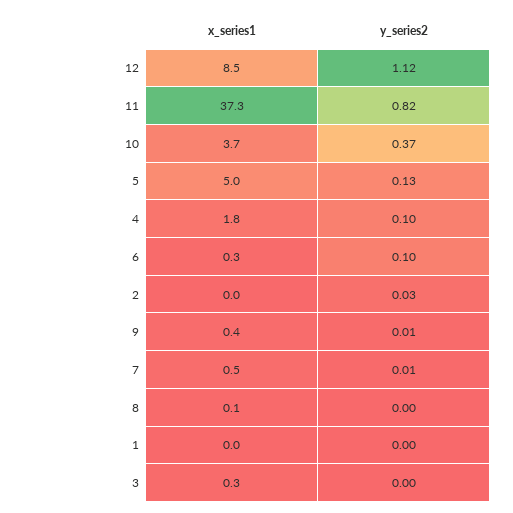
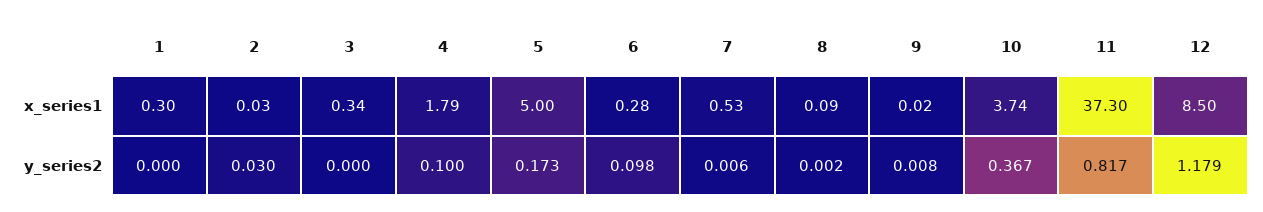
  {
    "x_series1": {
      "12": 8.5,
      "11": 37.3,
      "10": 3.74,
      "5": 5,
      "4": 1.79,
      "6": 0.28,
      "2": 0.03,
-     "9": 0.4,
+     "9": 0.02,
      "7": 0.53,
      "8": 0.09,
-     "1": 0,
+     "1": 0.3,
      "3": 0.34
    },
    "y_series2": {
-     "12": 1.12,
+     "12": 1.179,
      "11": 0.817,
      "10": 0.367,
-     "5": 0.13,
+     "5": 0.173,
      "4": 0.1,
      "6": 0.098,
      "2": 0.03,
      "9": 0.008,
      "7": 0.006,
      "8": 0.002,
      "1": 0,
      "3": 0
    }
  }

